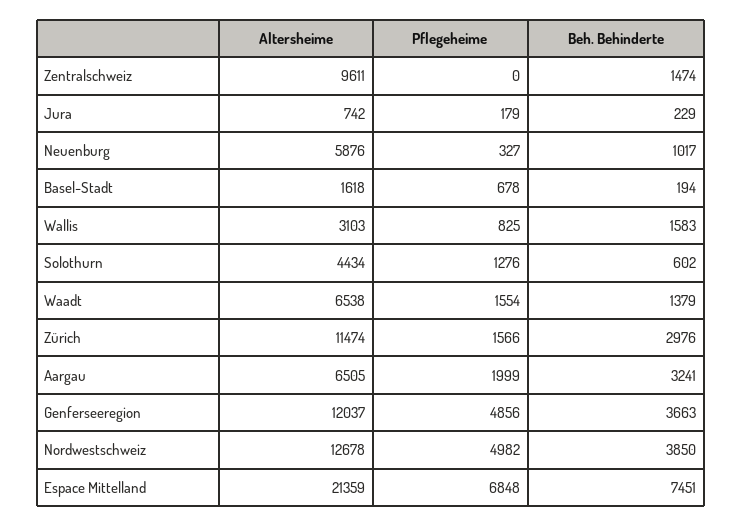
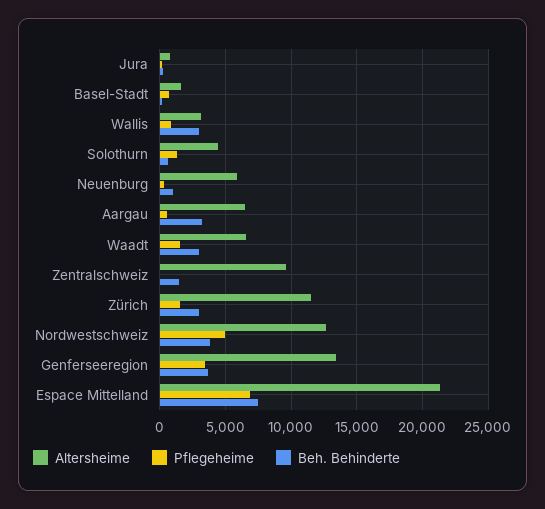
  {
    "Altersheime": {
      "Zentralschweiz": 9611,
      "Jura": 742,
      "Neuenburg": 5876,
      "Basel-Stadt": 1618,
      "Wallis": 3103,
      "Solothurn": 4434,
      "Waadt": 6538,
      "Zürich": 11474,
      "Aargau": 6505,
-     "Genferseeregion": 12037,
+     "Genferseeregion": 13500,
      "Nordwestschweiz": 12678,
      "Espace Mittelland": 21359
    },
    "Pflegeheime": {
      "Zentralschweiz": 0,
      "Jura": 179,
      "Neuenburg": 327,
      "Basel-Stadt": 678,
      "Wallis": 825,
      "Solothurn": 1276,
      "Waadt": 1554,
      "Zürich": 1566,
-     "Aargau": 1999,
+     "Aargau": 500,
-     "Genferseeregion": 4856,
+     "Genferseeregion": 3500,
      "Nordwestschweiz": 4982,
      "Espace Mittelland": 6848
    },
    "Beh. Behinderte": {
      "Zentralschweiz": 1474,
      "Jura": 229,
      "Neuenburg": 1017,
      "Basel-Stadt": 194,
-     "Wallis": 1583,
+     "Wallis": 3000,
      "Solothurn": 602,
-     "Waadt": 1379,
+     "Waadt": 3000,
      "Zürich": 2976,
      "Aargau": 3241,
      "Genferseeregion": 3663,
      "Nordwestschweiz": 3850,
      "Espace Mittelland": 7451
    }
  }

